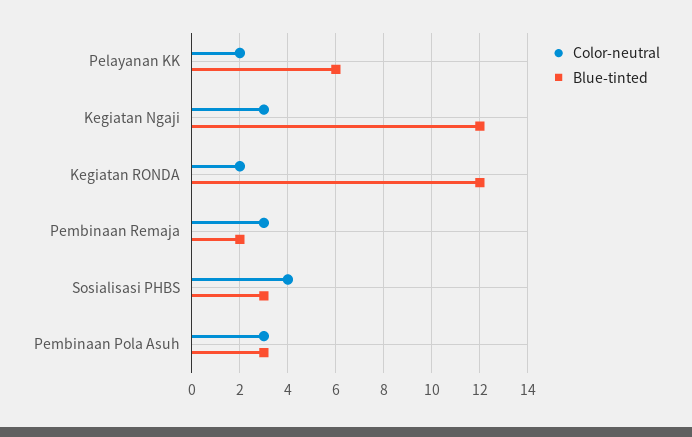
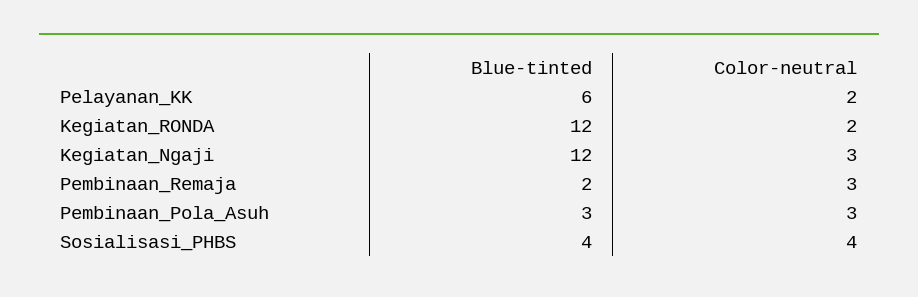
  {
    "Color-neutral": {
      "Pelayanan KK": 2,
      "Kegiatan Ngaji": 3,
      "Kegiatan RONDA": 2,
      "Pembinaan Remaja": 3,
      "Sosialisasi PHBS": 4,
      "Pembinaan Pola Asuh": 3
    },
    "Blue-tinted": {
      "Pelayanan KK": 6,
      "Kegiatan Ngaji": 12,
      "Kegiatan RONDA": 12,
      "Pembinaan Remaja": 2,
-     "Sosialisasi PHBS": 3,
+     "Sosialisasi PHBS": 4,
      "Pembinaan Pola Asuh": 3
    }
  }

